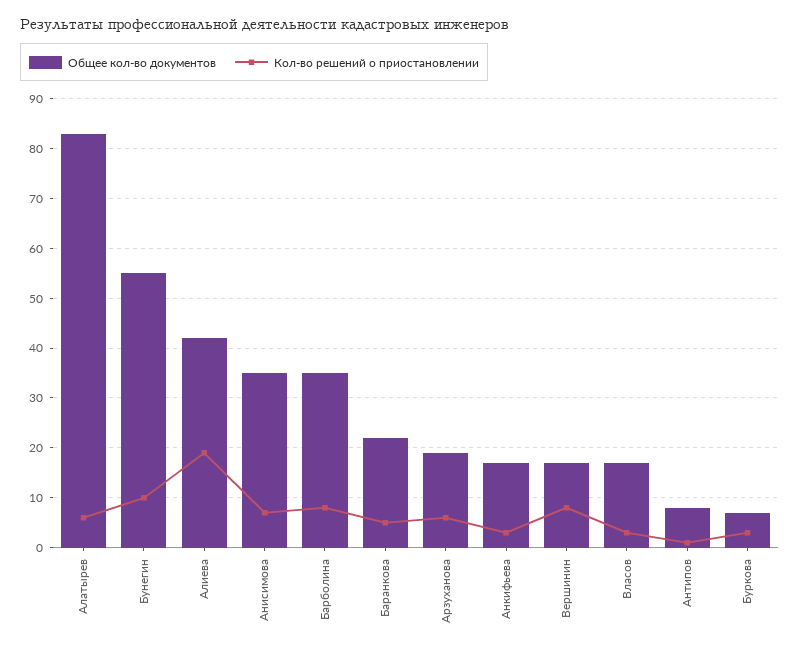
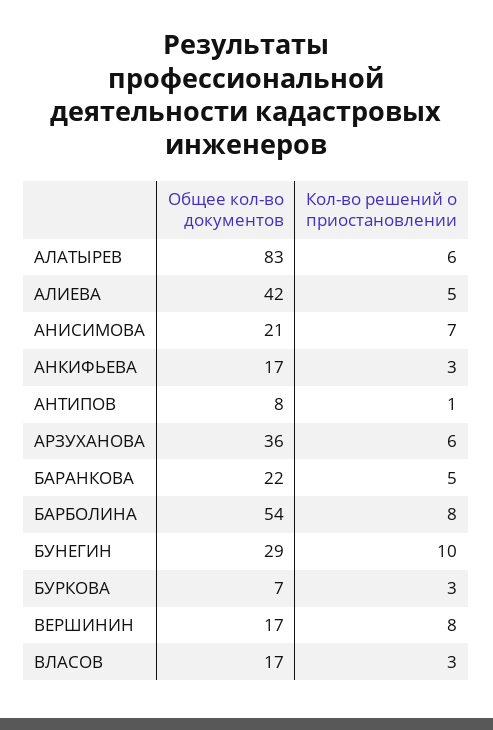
  {
    "Общее кол-во документов": {
      "Алатырев": 83,
-     "Бунегин": 55,
+     "Бунегин": 29,
      "Алиева": 42,
-     "Анисимова": 35,
+     "Анисимова": 21,
-     "Барболина": 35,
+     "Барболина": 54,
      "Баранкова": 22,
-     "Арзуханова": 20,
+     "Арзуханова": 36,
      "Анкифьева": 17,
      "Вершинин": 17,
      "Власов": 17,
      "Антипов": 8,
      "Буркова": 7
    },
    "Кол-во решений о приостановлении": {
      "Алатырев": 6,
      "Бунегин": 10,
-     "Алиева": 20,
+     "Алиева": 5,
      "Анисимова": 7,
      "Барболина": 8,
      "Баранкова": 5,
      "Арзуханова": 6,
      "Анкифьева": 3,
      "Вершинин": 8,
      "Власов": 3,
      "Антипов": 1,
      "Буркова": 3
    }
  }

